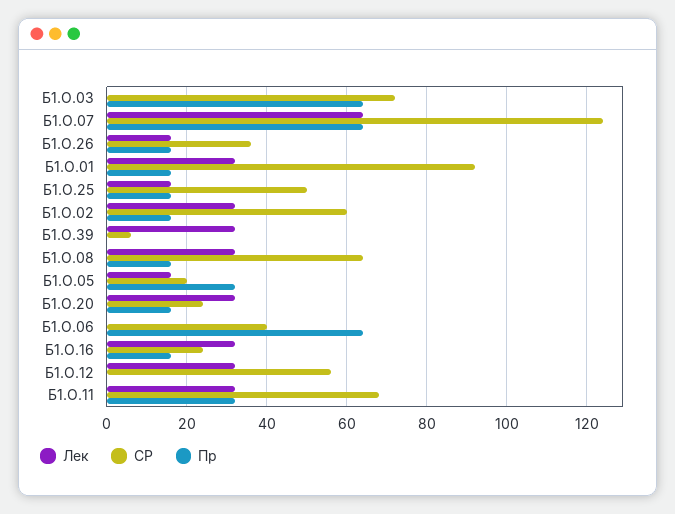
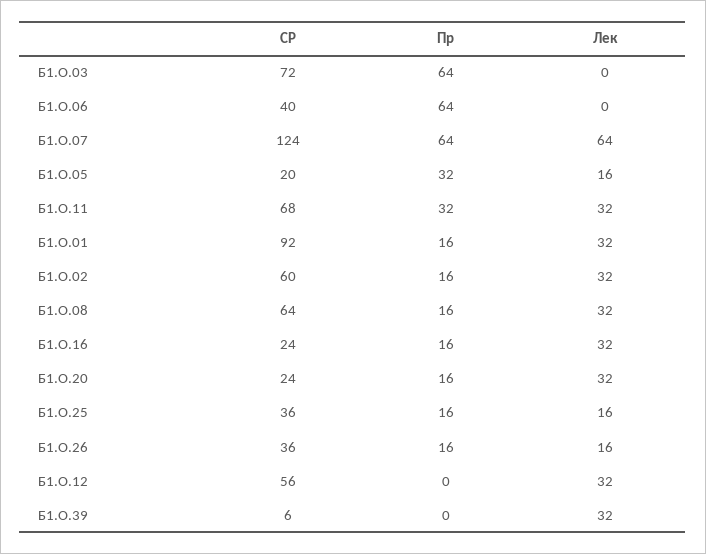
  {
    "Лек": {
      "Б1.О.03": 0,
      "Б1.О.07": 64,
      "Б1.О.26": 16,
      "Б1.О.01": 32,
      "Б1.О.25": 16,
      "Б1.О.02": 32,
      "Б1.О.39": 32,
      "Б1.О.08": 32,
      "Б1.О.05": 16,
      "Б1.О.20": 32,
      "Б1.О.06": 0,
      "Б1.О.16": 32,
      "Б1.О.12": 32,
      "Б1.О.11": 32
    },
    "СР": {
      "Б1.О.03": 72,
      "Б1.О.07": 124,
      "Б1.О.26": 36,
      "Б1.О.01": 92,
-     "Б1.О.25": 50,
+     "Б1.О.25": 36,
      "Б1.О.02": 60,
      "Б1.О.39": 6,
      "Б1.О.08": 64,
      "Б1.О.05": 20,
      "Б1.О.20": 24,
      "Б1.О.06": 40,
      "Б1.О.16": 24,
      "Б1.О.12": 56,
      "Б1.О.11": 68
    },
    "Пр": {
      "Б1.О.03": 64,
      "Б1.О.07": 64,
      "Б1.О.26": 16,
      "Б1.О.01": 16,
      "Б1.О.25": 16,
      "Б1.О.02": 16,
      "Б1.О.39": 0,
      "Б1.О.08": 16,
      "Б1.О.05": 32,
      "Б1.О.20": 16,
      "Б1.О.06": 64,
      "Б1.О.16": 16,
      "Б1.О.12": 0,
      "Б1.О.11": 32
    }
  }

